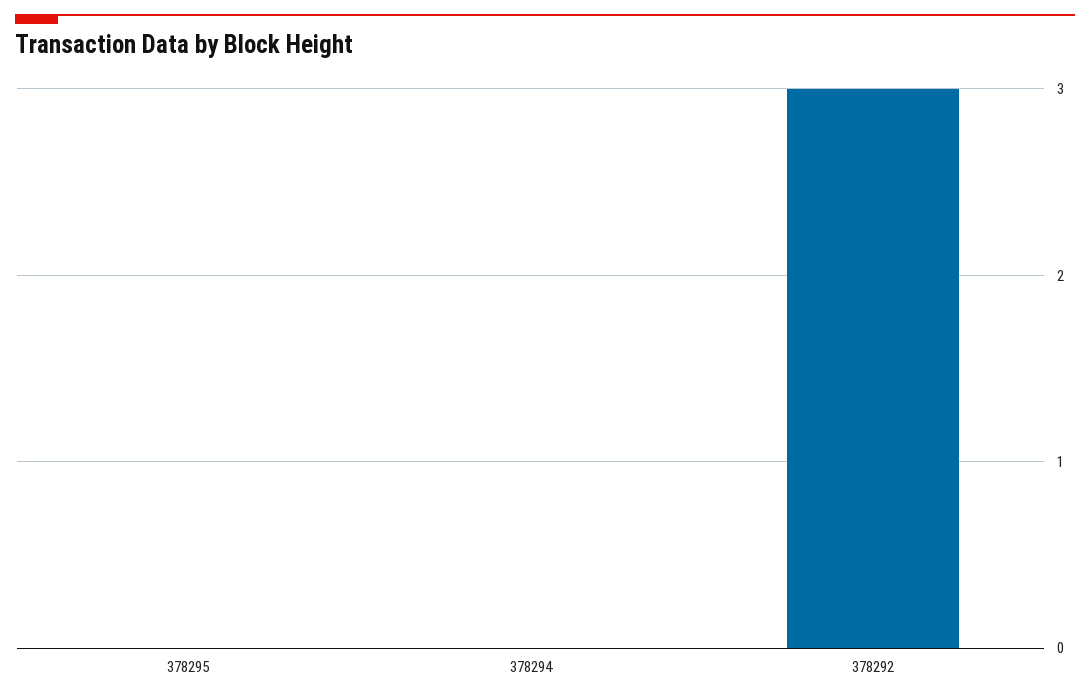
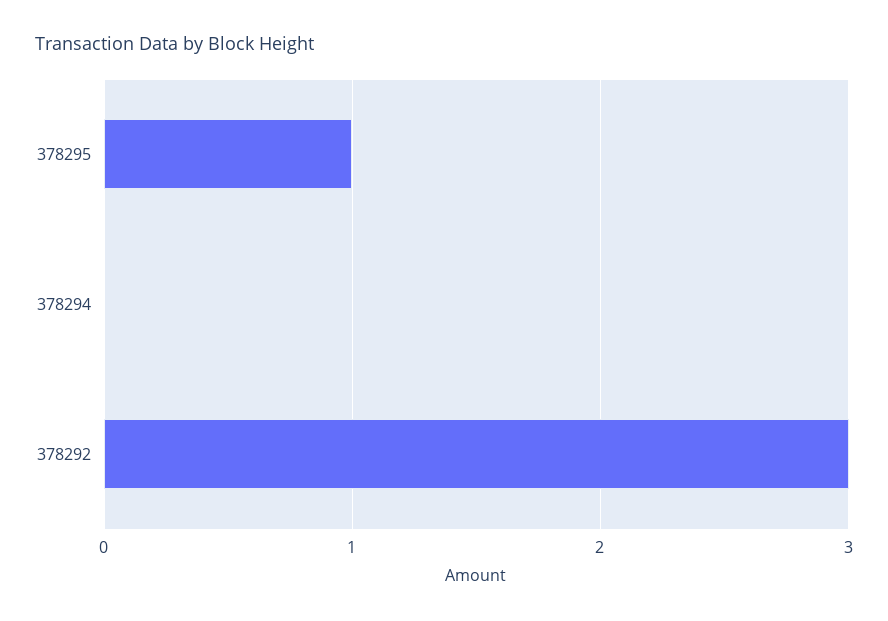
  {
-   "378295": 0,
+   "378295": 1,
    "378294": 0,
    "378292": 3
  }

